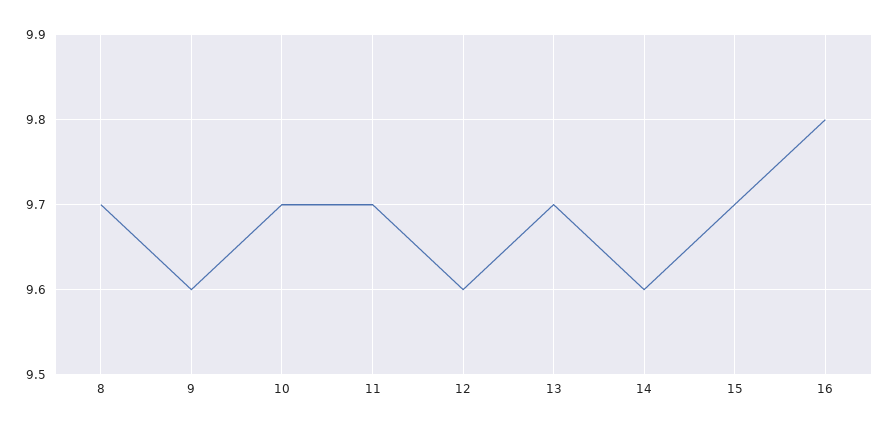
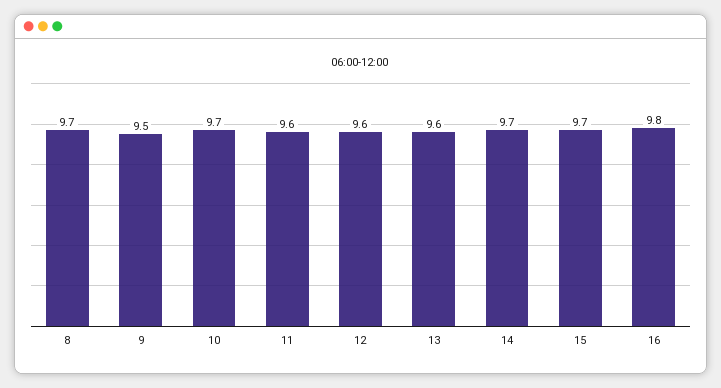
  {
    "8": 9.7,
-   "9": 9.6,
+   "9": 9.5,
    "10": 9.7,
-   "11": 9.7,
+   "11": 9.6,
    "12": 9.6,
-   "13": 9.7,
+   "13": 9.6,
-   "14": 9.6,
+   "14": 9.7,
    "15": 9.7,
    "16": 9.8
  }

